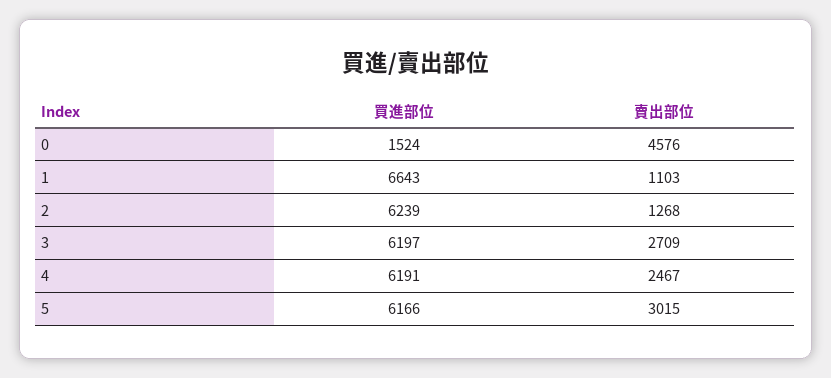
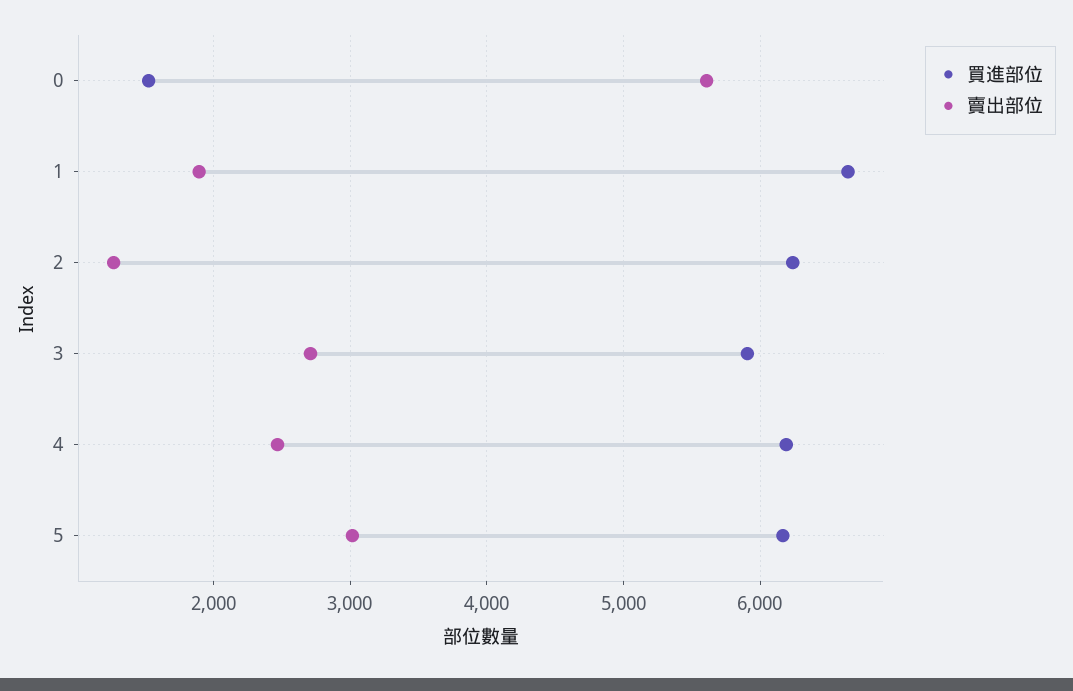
  {
    "買進部位": {
      "0": 1524,
      "1": 6643,
      "2": 6239,
-     "3": 6197,
+     "3": 5900,
      "4": 6191,
      "5": 6166
    },
    "賣出部位": {
-     "0": 4576,
+     "0": 5600,
-     "1": 1103,
+     "1": 1900,
      "2": 1268,
      "3": 2709,
      "4": 2467,
      "5": 3015
    }
  }

